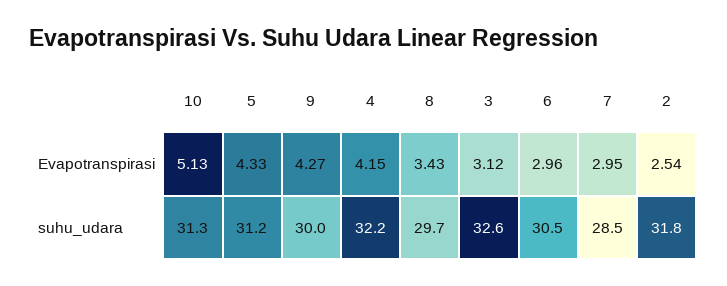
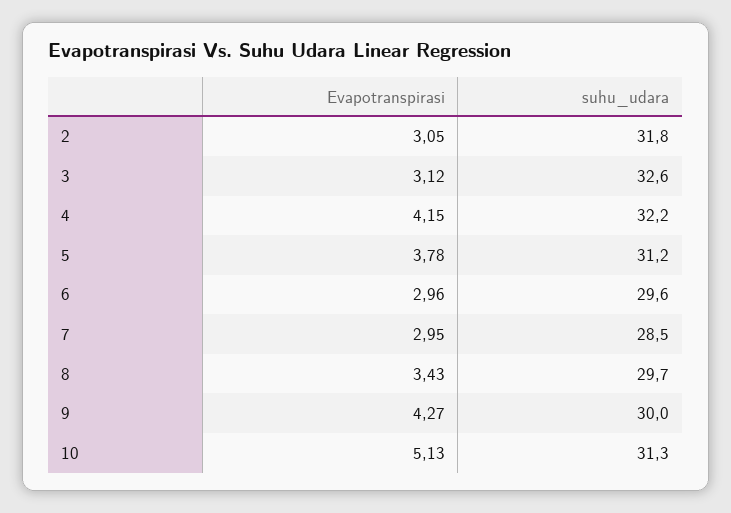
  {
    "10": {
      "Evapotranspirasi": 5.13,
      "suhu_udara": 31.3
    },
    "5": {
-     "Evapotranspirasi": 4.33,
+     "Evapotranspirasi": 3.78,
      "suhu_udara": 31.2
    },
    "9": {
      "Evapotranspirasi": 4.27,
      "suhu_udara": 30
    },
    "4": {
      "Evapotranspirasi": 4.15,
      "suhu_udara": 32.2
    },
    "8": {
      "Evapotranspirasi": 3.43,
      "suhu_udara": 29.7
    },
    "3": {
      "Evapotranspirasi": 3.12,
      "suhu_udara": 32.6
    },
    "6": {
      "Evapotranspirasi": 2.96,
-     "suhu_udara": 30.5
+     "suhu_udara": 29.6
    },
    "7": {
      "Evapotranspirasi": 2.95,
      "suhu_udara": 28.5
    },
    "2": {
-     "Evapotranspirasi": 2.54,
+     "Evapotranspirasi": 3.05,
      "suhu_udara": 31.8
    }
  }

